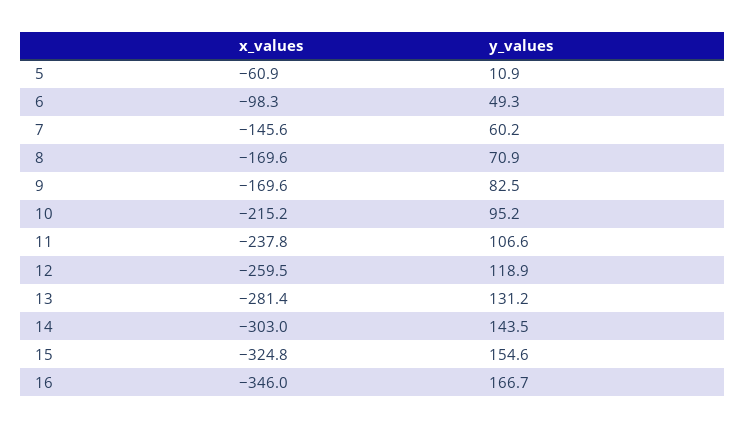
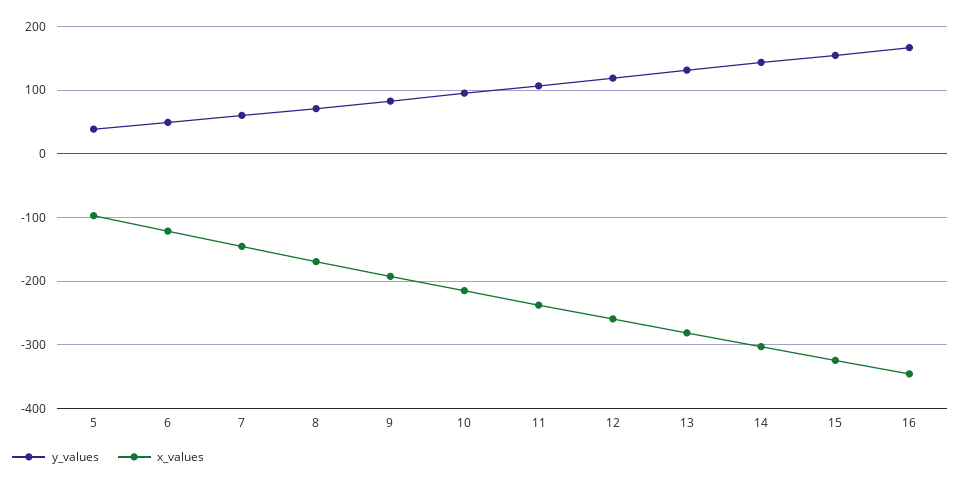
  {
    "x_values": {
-     "5": -60.9,
+     "5": -100,
-     "6": -98.3,
+     "6": -120,
      "7": -145.6,
      "8": -169.6,
-     "9": -169.6,
+     "9": -190,
      "10": -215.2,
      "11": -237.8,
      "12": -259.5,
      "13": -281.4,
      "14": -303,
      "15": -324.8,
      "16": -346
    },
    "y_values": {
-     "5": 10.9,
+     "5": 40,
      "6": 49.3,
      "7": 60.2,
      "8": 70.9,
      "9": 82.5,
      "10": 95.2,
      "11": 106.6,
      "12": 118.9,
      "13": 131.2,
      "14": 143.5,
      "15": 154.6,
      "16": 166.7
    }
  }

